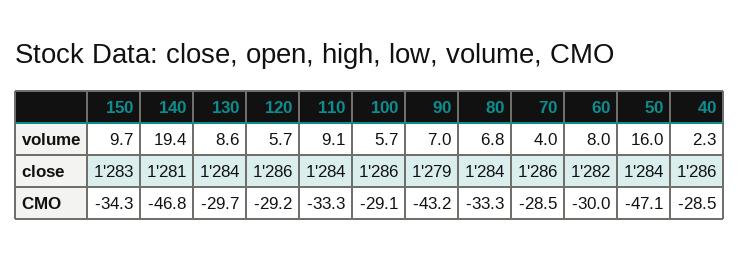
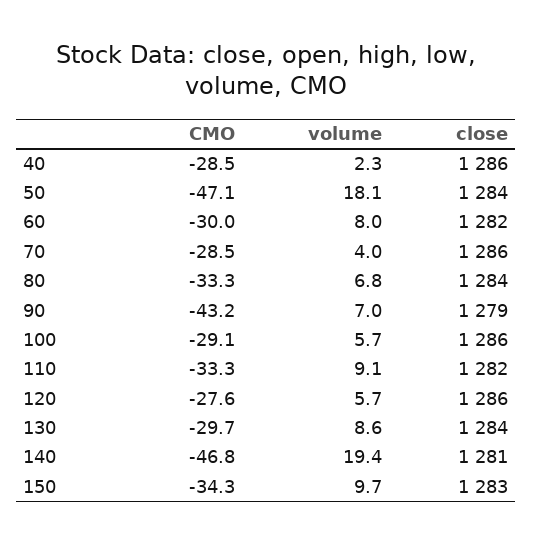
  {
    "150": {
      "volume": 9.7,
      "close": 1283,
      "CMO": -34.3
    },
    "140": {
      "volume": 19.4,
      "close": 1281,
      "CMO": -46.8
    },
    "130": {
      "volume": 8.6,
      "close": 1284,
      "CMO": -29.7
    },
    "120": {
      "volume": 5.7,
      "close": 1286,
-     "CMO": -29.2
+     "CMO": -27.6
    },
    "110": {
      "volume": 9.1,
-     "close": 1284,
+     "close": 1282,
      "CMO": -33.3
    },
    "100": {
      "volume": 5.7,
      "close": 1286,
      "CMO": -29.1
    },
    "90": {
      "volume": 7,
      "close": 1279,
      "CMO": -43.2
    },
    "80": {
      "volume": 6.8,
      "close": 1284,
      "CMO": -33.3
    },
    "70": {
      "volume": 4,
      "close": 1286,
      "CMO": -28.5
    },
    "60": {
      "volume": 8,
      "close": 1282,
      "CMO": -30
    },
    "50": {
-     "volume": 16,
+     "volume": 18.1,
      "close": 1284,
      "CMO": -47.1
    },
    "40": {
      "volume": 2.3,
      "close": 1286,
      "CMO": -28.5
    }
  }

